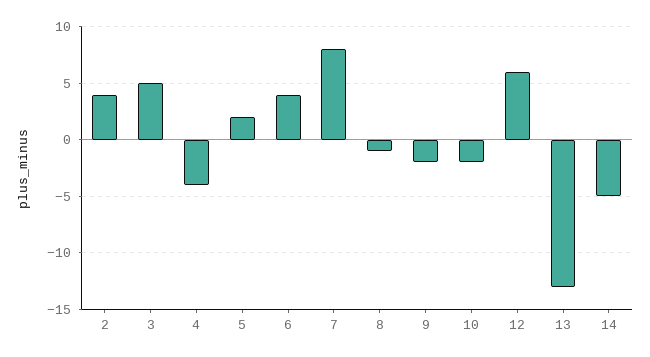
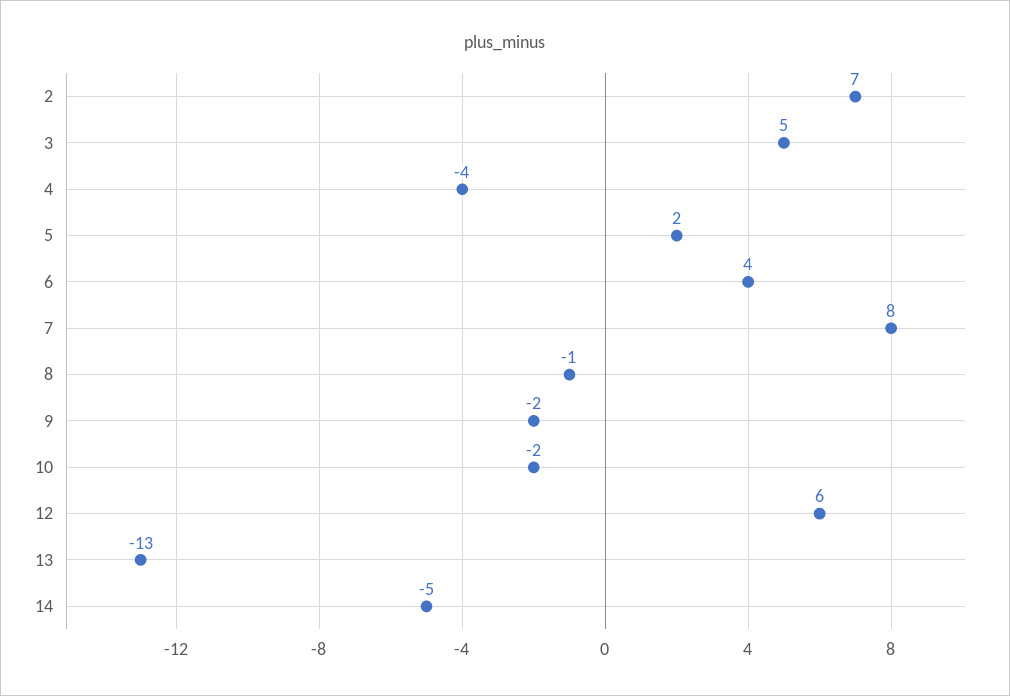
  {
-   "2": 4,
+   "2": 7,
    "3": 5,
    "4": -4,
    "5": 2,
    "6": 4,
    "7": 8,
    "8": -1,
    "9": -2,
    "10": -2,
    "12": 6,
    "13": -13,
    "14": -5
  }

